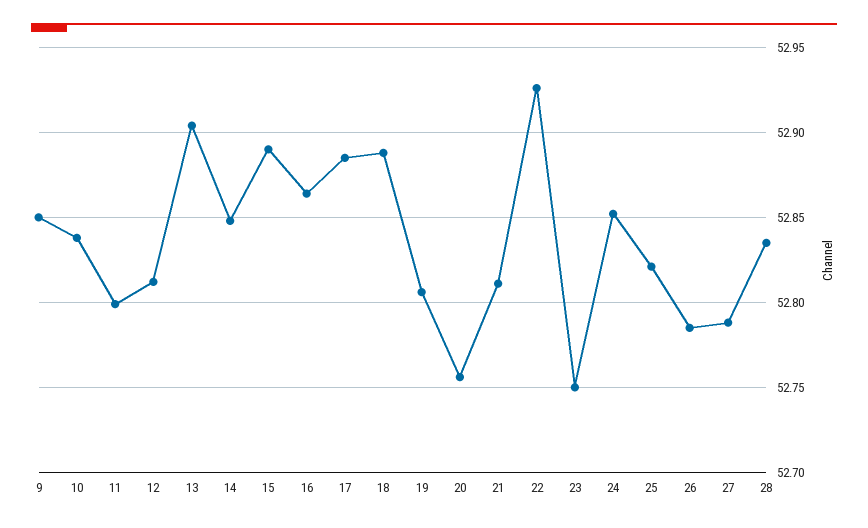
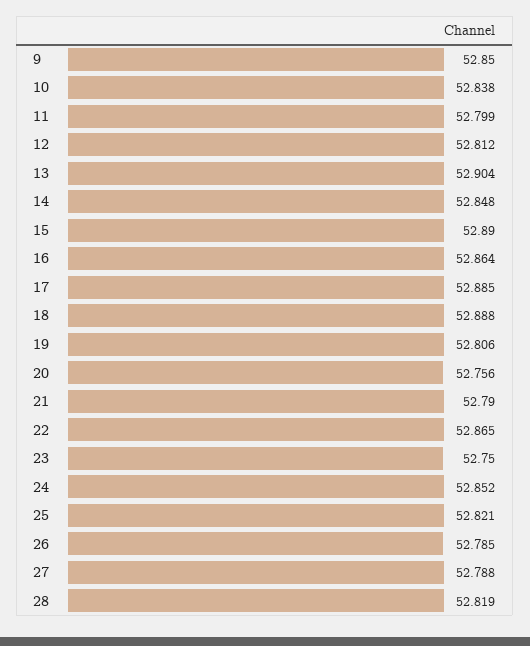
  {
    "9": 52.85,
    "10": 52.838,
    "11": 52.799,
    "12": 52.812,
    "13": 52.904,
    "14": 52.848,
    "15": 52.89,
    "16": 52.864,
    "17": 52.885,
    "18": 52.888,
    "19": 52.806,
    "20": 52.756,
-   "21": 52.81,
+   "21": 52.79,
-   "22": 52.925,
+   "22": 52.865,
    "23": 52.75,
    "24": 52.852,
    "25": 52.821,
    "26": 52.785,
    "27": 52.788,
-   "28": 52.835
+   "28": 52.819
  }

